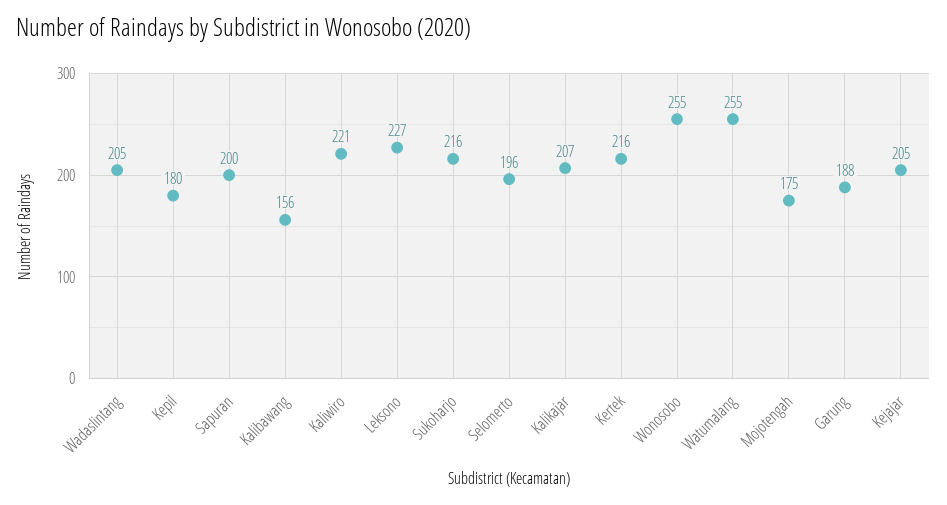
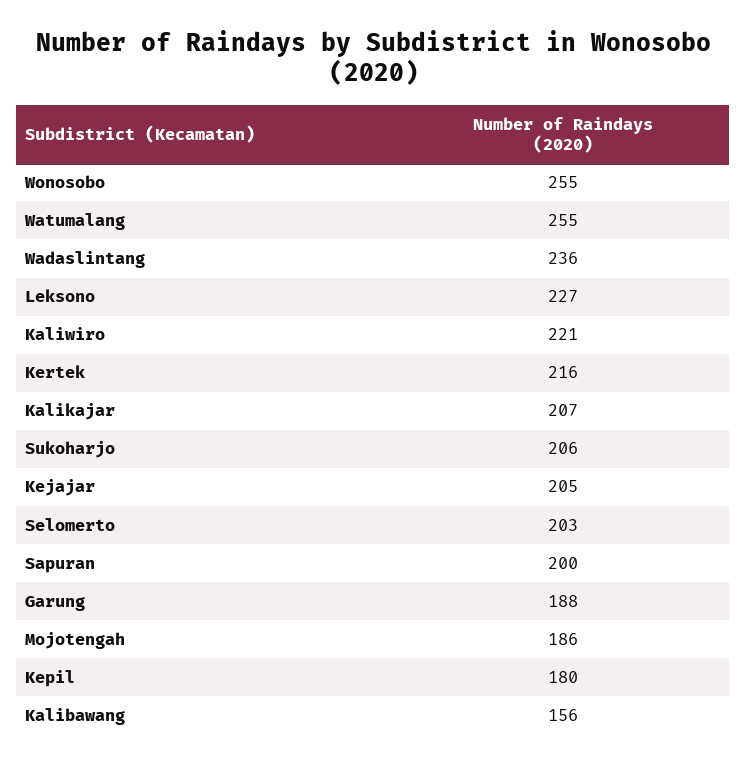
  {
-   "Wadaslintang": 205,
+   "Wadaslintang": 236,
    "Kepil": 180,
    "Sapuran": 200,
    "Kalibawang": 156,
    "Kaliwiro": 221,
    "Leksono": 227,
-   "Sukoharjo": 216,
+   "Sukoharjo": 206,
-   "Selomerto": 196,
+   "Selomerto": 203,
    "Kalikajar": 207,
    "Kertek": 216,
    "Wonosobo": 255,
    "Watumalang": 255,
-   "Mojotengah": 175,
+   "Mojotengah": 186,
    "Garung": 188,
    "Kejajar": 205
  }

